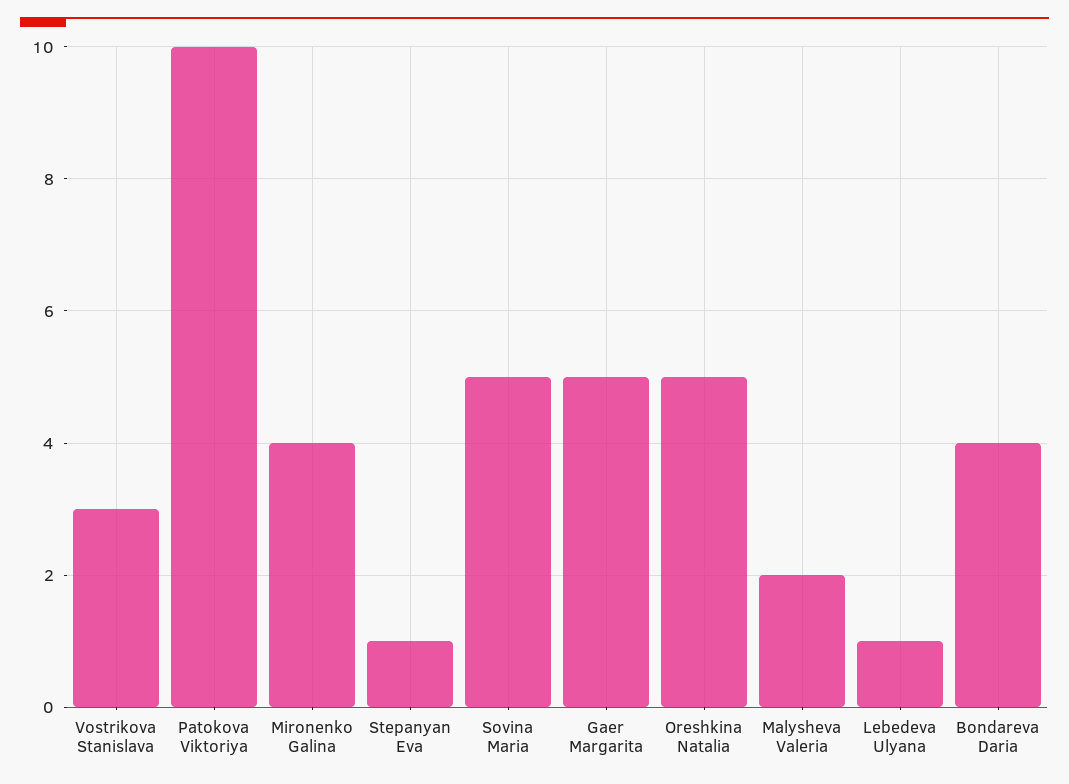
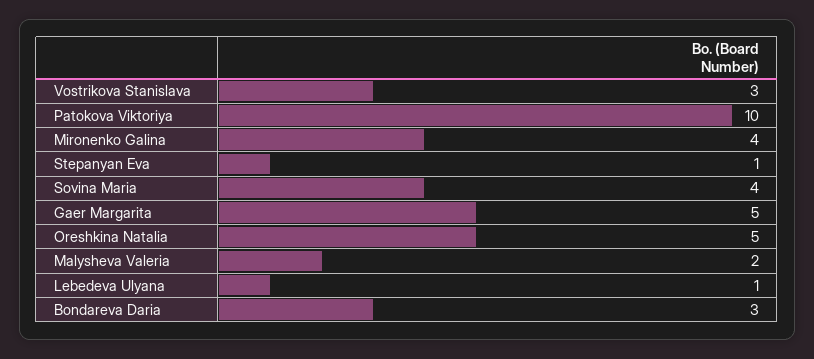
  {
    "Vostrikova Stanislava": 3,
    "Patokova Viktoriya": 10,
    "Mironenko Galina": 4,
    "Stepanyan Eva": 1,
-   "Sovina Maria": 5,
+   "Sovina Maria": 4,
    "Gaer Margarita": 5,
    "Oreshkina Natalia": 5,
    "Malysheva Valeria": 2,
    "Lebedeva Ulyana": 1,
-   "Bondareva Daria": 4
+   "Bondareva Daria": 3
  }

